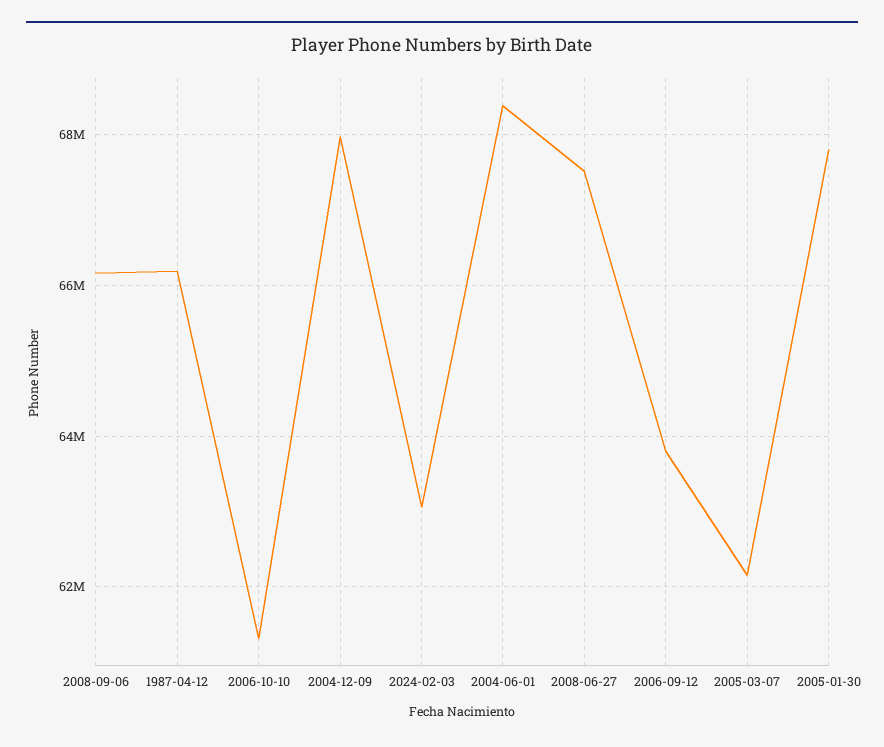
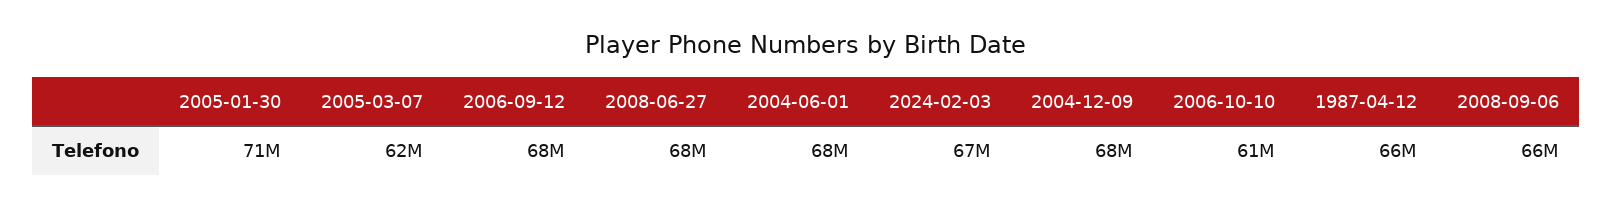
  {
    "2008-09-06": 66000000,
    "1987-04-12": 66000000,
    "2006-10-10": 61000000,
    "2004-12-09": 68000000,
-   "2024-02-03": 63000000,
+   "2024-02-03": 67000000,
    "2004-06-01": 68000000,
    "2008-06-27": 68000000,
-   "2006-09-12": 63800000,
+   "2006-09-12": 68000000,
    "2005-03-07": 62000000,
-   "2005-01-30": 67800000
+   "2005-01-30": 71000000
  }

